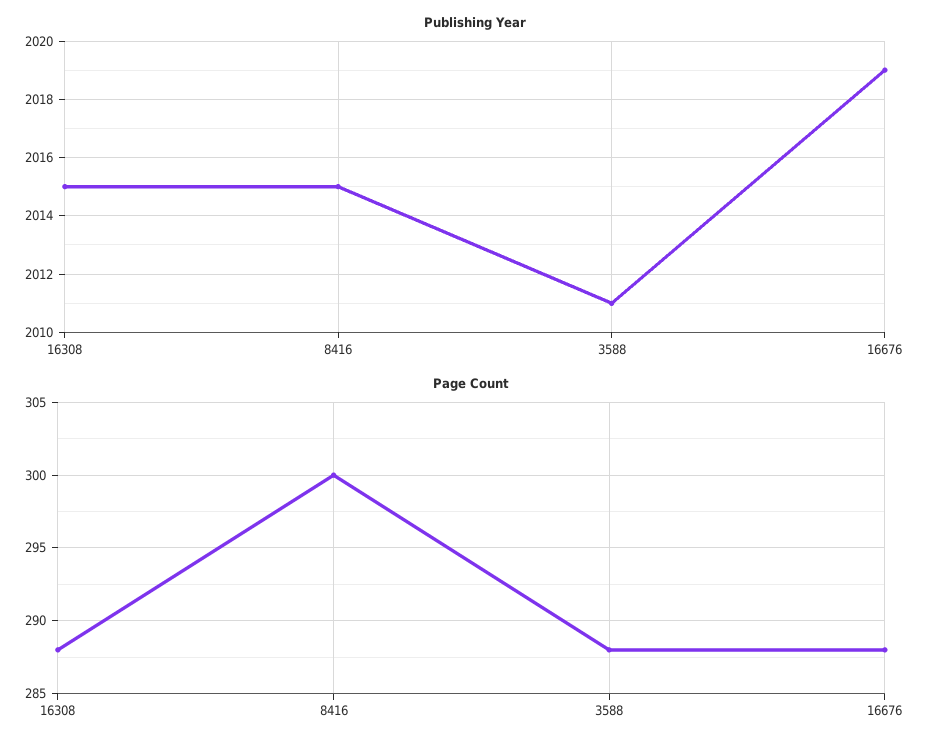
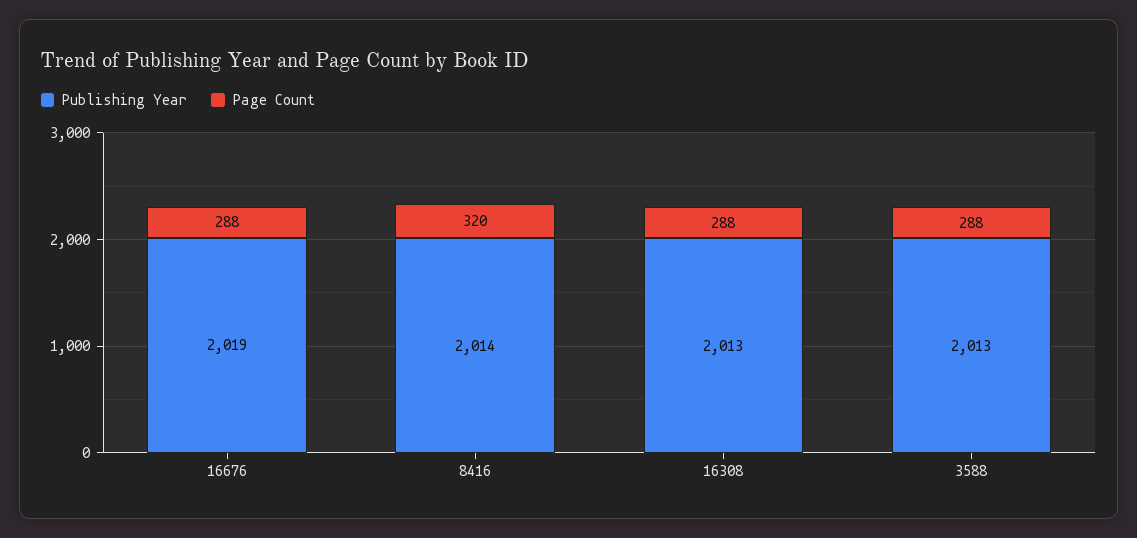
  {
    "Publishing Year": {
-     "16308": 2015,
+     "16308": 2013,
-     "8416": 2015,
+     "8416": 2014,
-     "3588": 2011,
+     "3588": 2013,
      "16676": 2019
    },
    "Page Count": {
      "16308": 288,
-     "8416": 300,
+     "8416": 320,
      "3588": 288,
      "16676": 288
    }
  }

